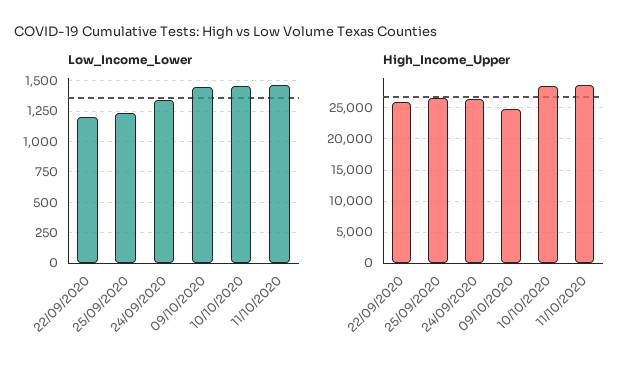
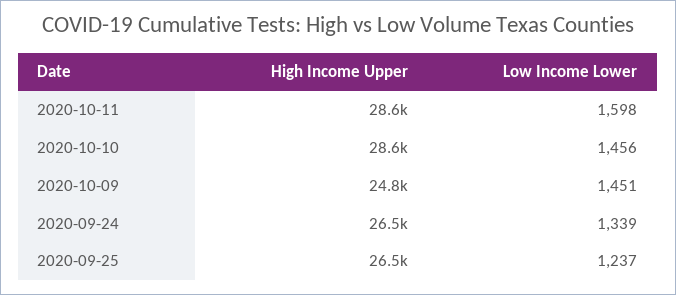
  {
    "Low_Income_Lower": {
-     "22/09/2020": 1200,
      "25/09/2020": 1237,
      "24/09/2020": 1339,
      "09/10/2020": 1451,
      "10/10/2020": 1456,
-     "11/10/2020": 1450
+     "11/10/2020": 1598
    },
    "High_Income_Upper": {
-     "22/09/2020": 26000,
      "25/09/2020": 26500,
      "24/09/2020": 26500,
      "09/10/2020": 24800,
      "10/10/2020": 28600,
      "11/10/2020": 28600
    }
  }

